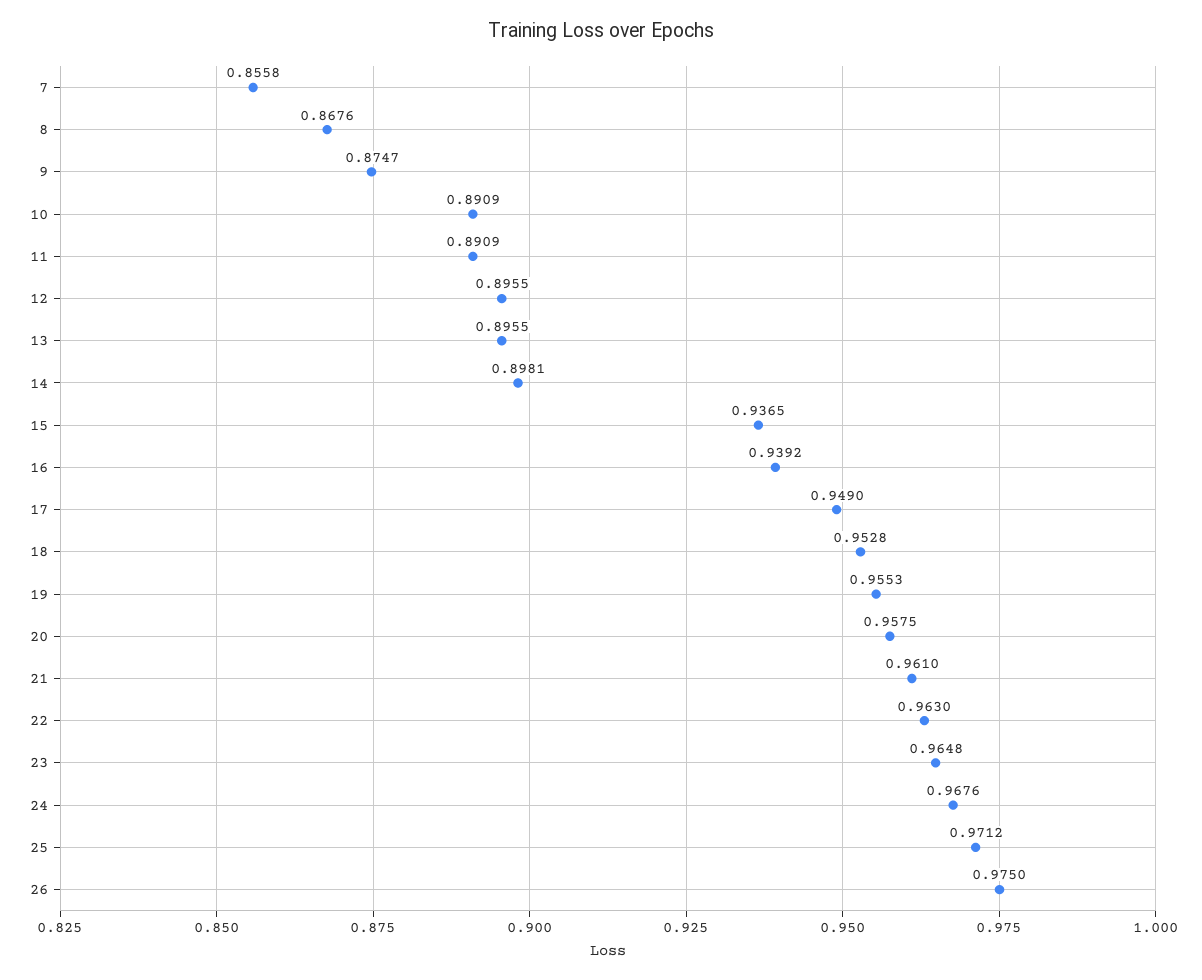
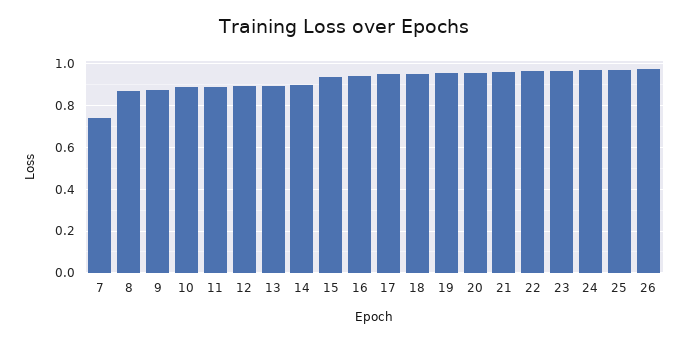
  {
-   "7": 0.8558,
+   "7": 0.75,
    "8": 0.8676,
    "9": 0.8747,
    "10": 0.8909,
    "11": 0.8909,
    "12": 0.8955,
    "13": 0.8955,
    "14": 0.8981,
    "15": 0.9365,
    "16": 0.9392,
    "17": 0.949,
    "18": 0.9528,
    "19": 0.9553,
    "20": 0.9575,
    "21": 0.961,
    "22": 0.963,
    "23": 0.9648,
    "24": 0.9676,
    "25": 0.9712,
    "26": 0.975
  }

